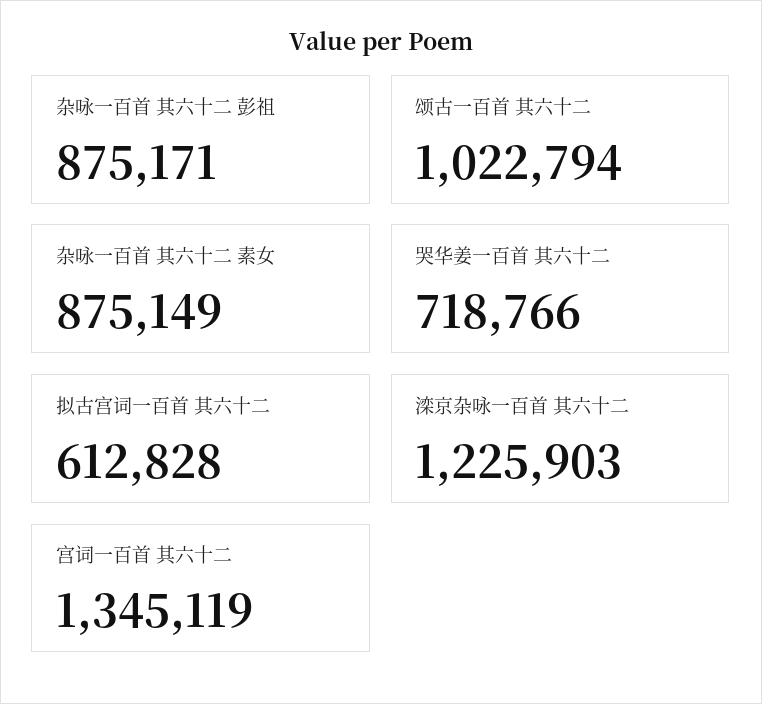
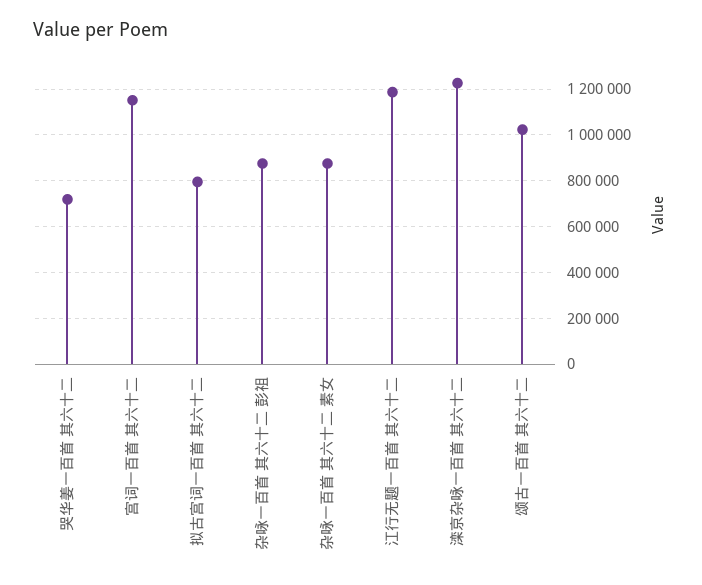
  {
    "杂咏一百首 其六十二 彭祖": 875171,
    "颂古一百首 其六十二": 1022794,
    "杂咏一百首 其六十二 素女": 875149,
    "哭华姜一百首 其六十二": 718766,
-   "拟古宫词一百首 其六十二": 612828,
+   "拟古宫词一百首 其六十二": 800000,
    "滦京杂咏一百首 其六十二": 1225903,
-   "宫词一百首 其六十二": 1345119
+   "宫词一百首 其六十二": 1150000,
+   "江行无题一百首 其六十二": 1200000
  }

